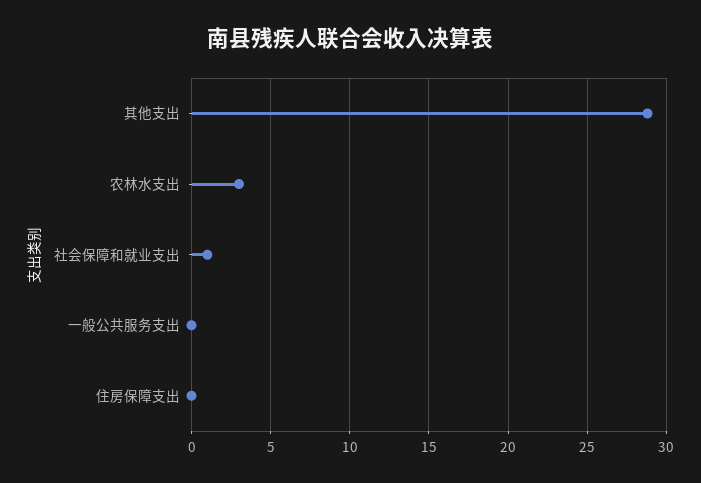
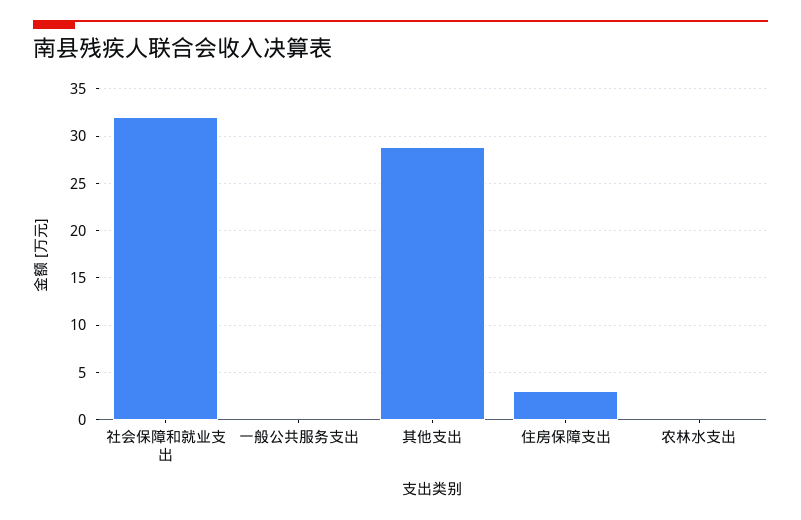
  {
    "其他支出": 29,
-   "农林水支出": 3,
+   "农林水支出": 0,
-   "社会保障和就业支出": 1,
+   "社会保障和就业支出": 32,
    "一般公共服务支出": 0,
-   "住房保障支出": 0
+   "住房保障支出": 3
  }

